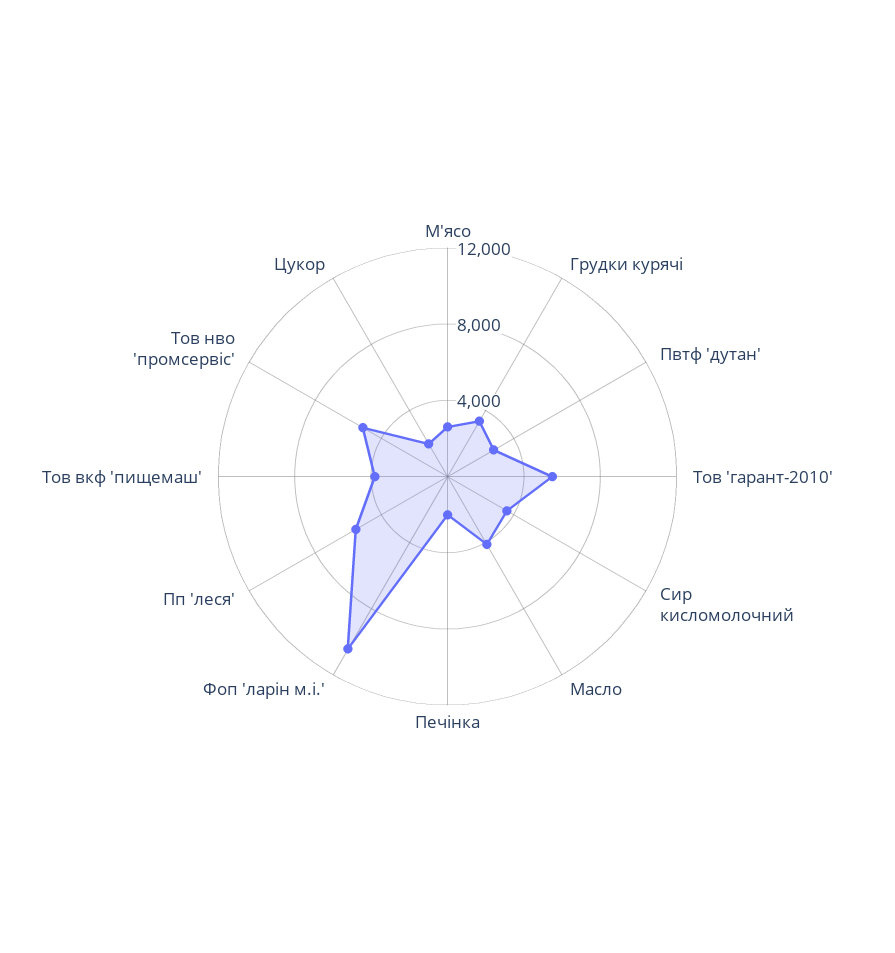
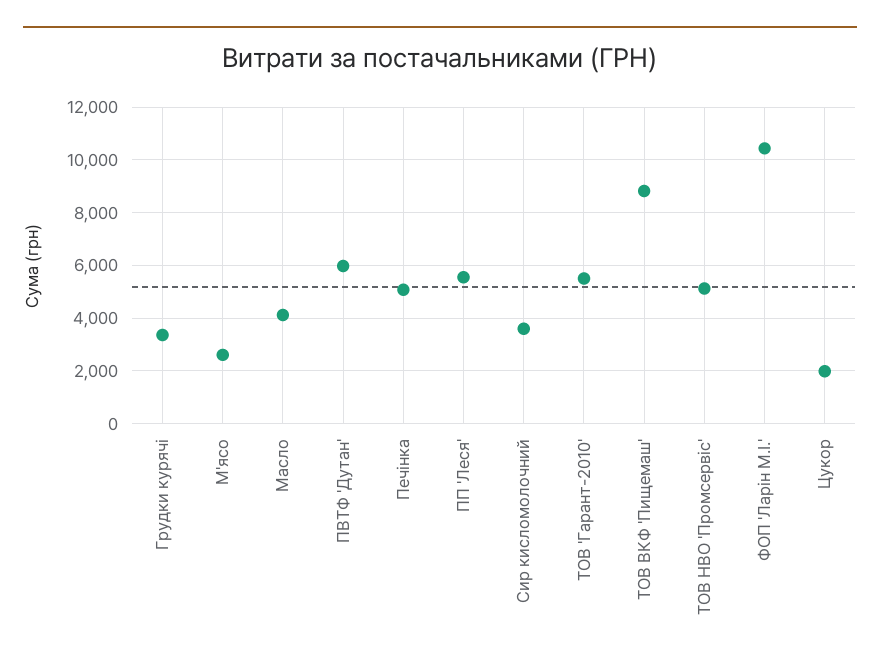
  {
    "М'ясо": 2500,
    "Грудки курячі": 3250,
-   "Пвтф 'дутан'": 3000,
+   "Пвтф 'дутан'": 6000,
    "Тов 'гарант-2010'": 5500,
    "Сир кисломолочний": 3500,
    "Масло": 4000,
-   "Печінка": 2000,
+   "Печінка": 5000,
    "Фоп 'ларін м.і.'": 10500,
    "Пп 'леся'": 5500,
-   "Тов вкф 'пищемаш'": 4000,
+   "Тов вкф 'пищемаш'": 8750,
    "Тов нво 'промсервіс'": 5000,
    "Цукор": 2000
  }

